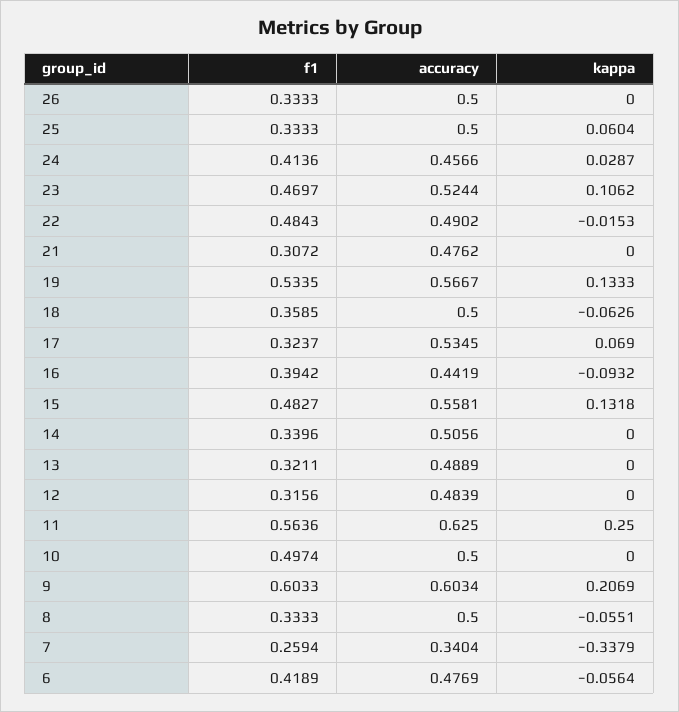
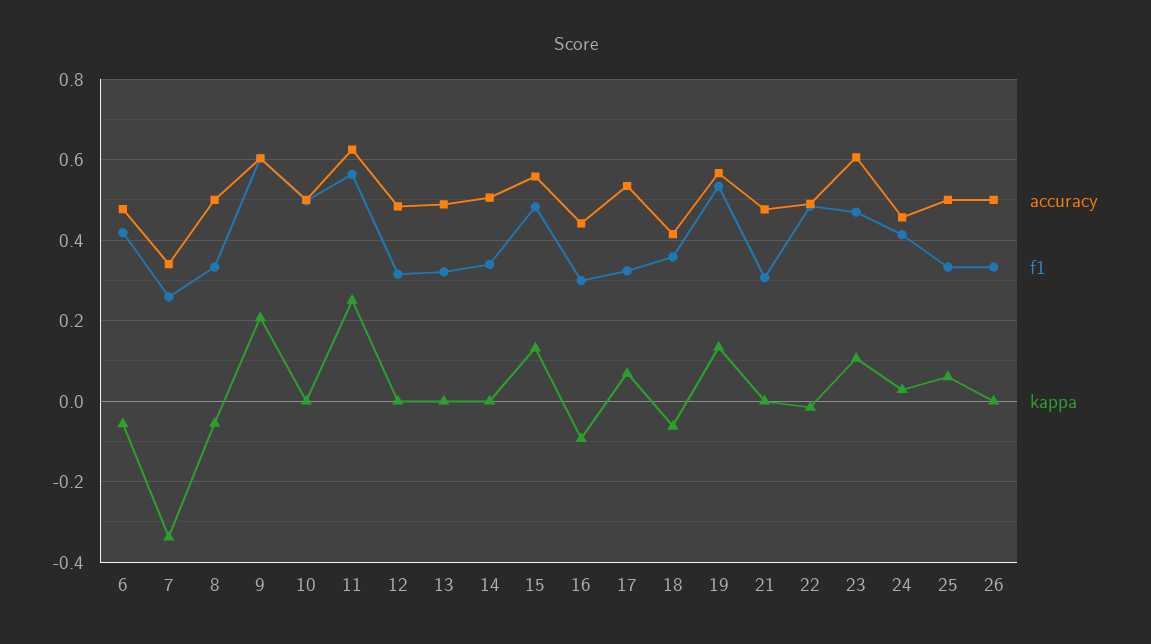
  {
    "f1": {
      "26": 0.3333,
      "25": 0.3333,
      "24": 0.4136,
      "23": 0.4697,
      "22": 0.4843,
      "21": 0.3072,
      "19": 0.5335,
      "18": 0.3585,
      "17": 0.3237,
-     "16": 0.3942,
+     "16": 0.3,
      "15": 0.4827,
      "14": 0.3396,
      "13": 0.3211,
      "12": 0.3156,
      "11": 0.5636,
      "10": 0.4974,
      "9": 0.6033,
      "8": 0.3333,
      "7": 0.2594,
      "6": 0.4189
    },
    "accuracy": {
      "26": 0.5,
      "25": 0.5,
      "24": 0.4566,
-     "23": 0.5244,
+     "23": 0.6,
      "22": 0.4902,
      "21": 0.4762,
      "19": 0.5667,
-     "18": 0.5,
+     "18": 0.42,
      "17": 0.5345,
      "16": 0.4419,
      "15": 0.5581,
      "14": 0.5056,
      "13": 0.4889,
      "12": 0.4839,
      "11": 0.625,
      "10": 0.5,
      "9": 0.6034,
      "8": 0.5,
      "7": 0.3404,
      "6": 0.4769
    },
    "kappa": {
      "26": 0,
      "25": 0.0604,
      "24": 0.0287,
      "23": 0.1062,
      "22": -0.0153,
      "21": 0,
      "19": 0.1333,
      "18": -0.0626,
      "17": 0.069,
      "16": -0.0932,
      "15": 0.1318,
      "14": 0,
      "13": 0,
      "12": 0,
      "11": 0.25,
      "10": 0,
      "9": 0.2069,
      "8": -0.0551,
      "7": -0.3379,
      "6": -0.0564
    }
  }

